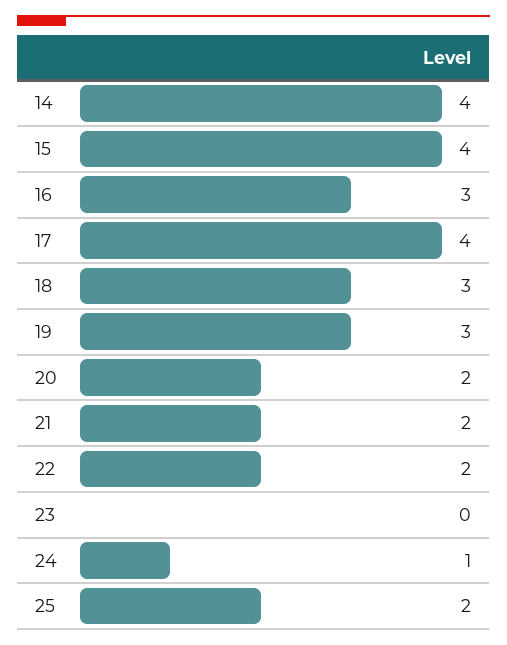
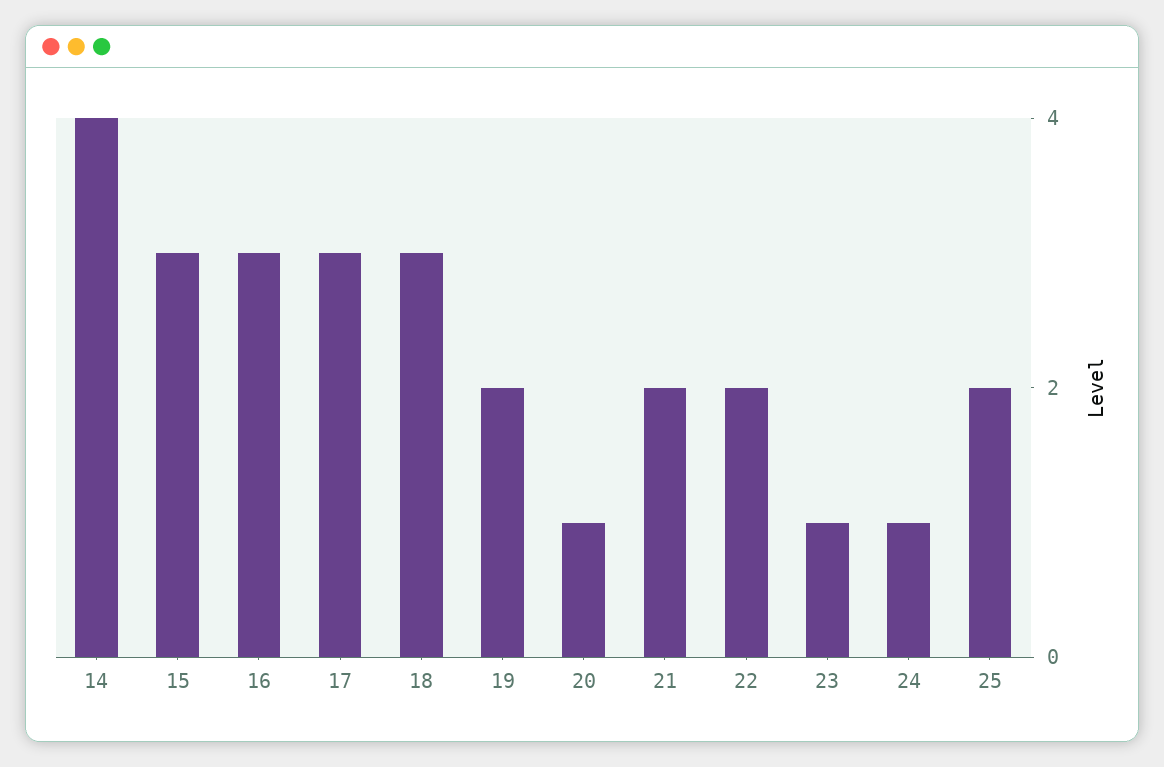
  {
    "14": 4,
-   "15": 4,
+   "15": 3,
    "16": 3,
-   "17": 4,
+   "17": 3,
    "18": 3,
-   "19": 3,
+   "19": 2,
-   "20": 2,
+   "20": 1,
    "21": 2,
    "22": 2,
-   "23": 0,
+   "23": 1,
    "24": 1,
    "25": 2
  }

